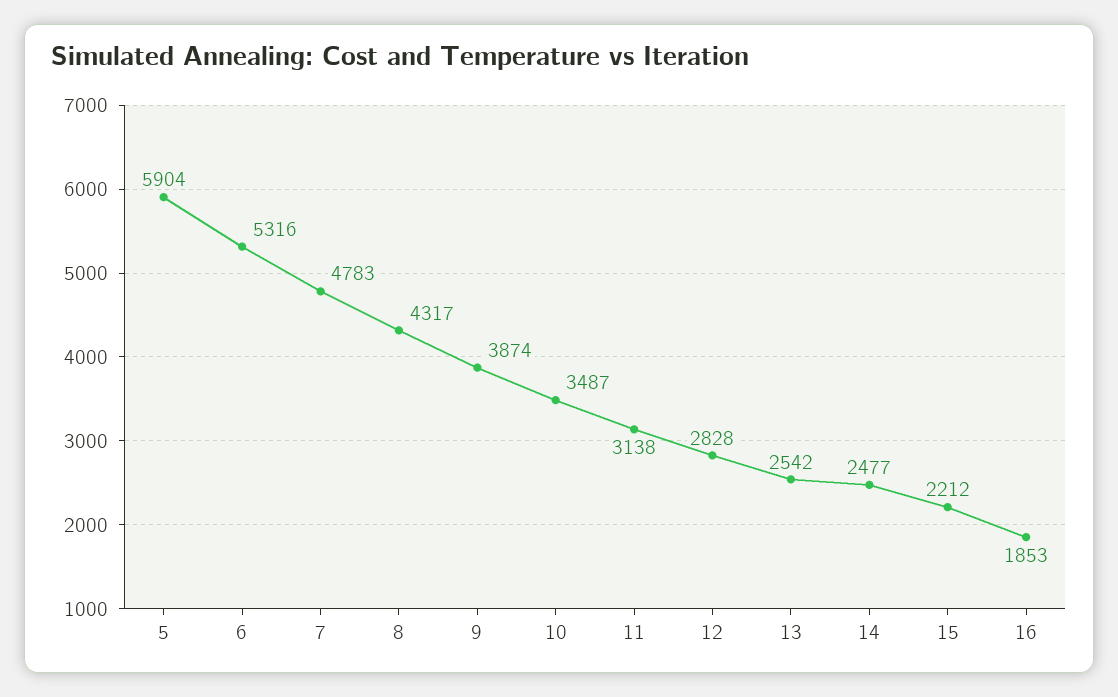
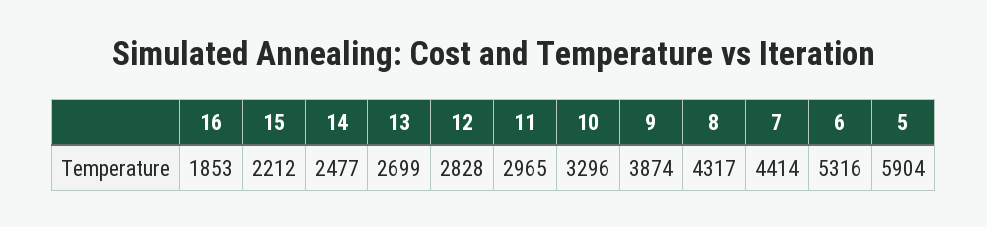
  {
    "5": 5904,
    "6": 5316,
-   "7": 4783,
+   "7": 4414,
    "8": 4317,
    "9": 3874,
-   "10": 3487,
+   "10": 3296,
-   "11": 3138,
+   "11": 2965,
    "12": 2828,
-   "13": 2542,
+   "13": 2699,
    "14": 2477,
    "15": 2212,
    "16": 1853
  }

